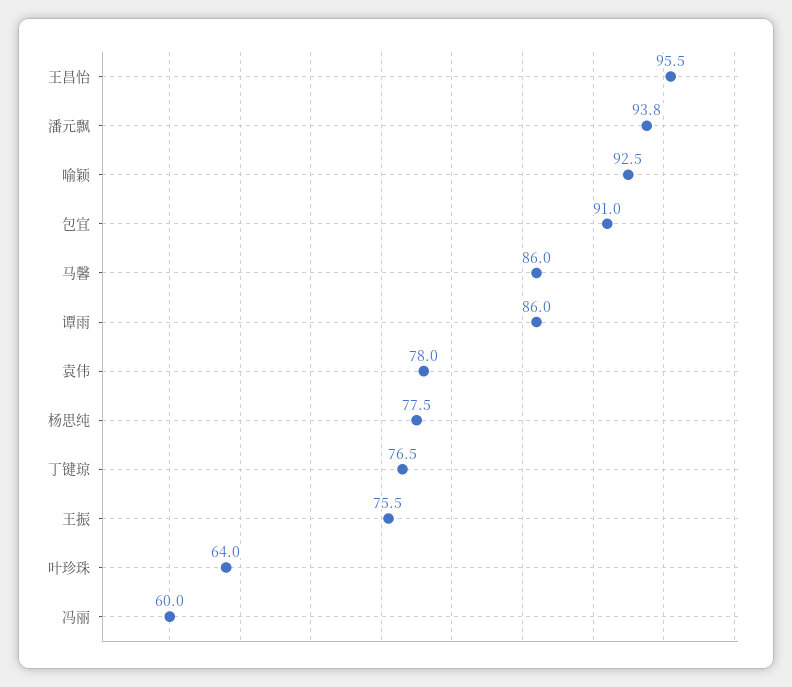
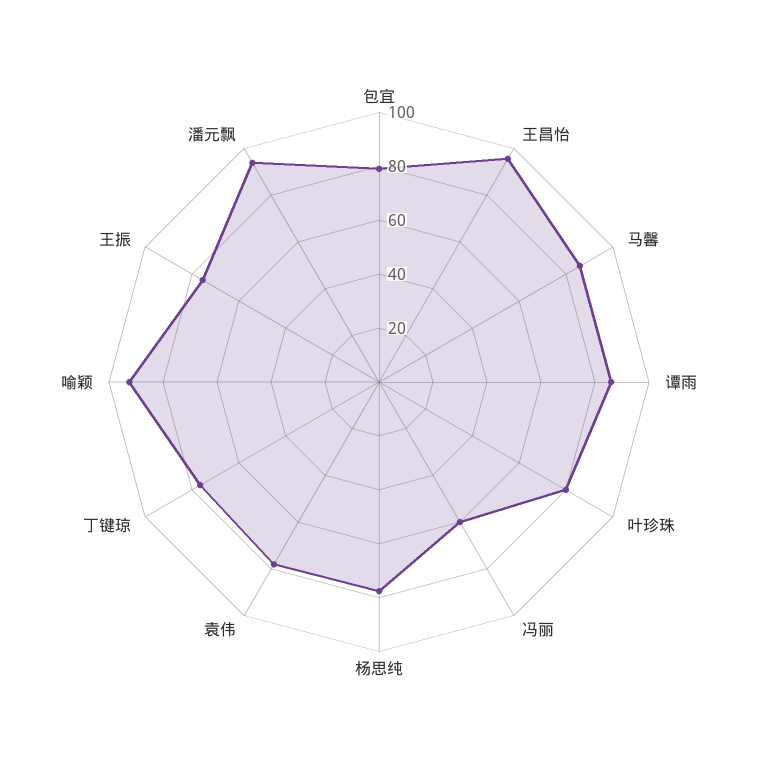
  {
    "王昌怡": 95.5,
    "潘元飘": 93.8,
    "喻颖": 92.5,
-   "包宜": 91,
+   "包宜": 80,
    "马馨": 86,
    "谭雨": 86,
    "袁伟": 78,
    "杨思纯": 77.5,
    "丁键琼": 76.5,
    "王振": 75.5,
-   "叶珍珠": 64,
+   "叶珍珠": 80,
    "冯丽": 60
  }

